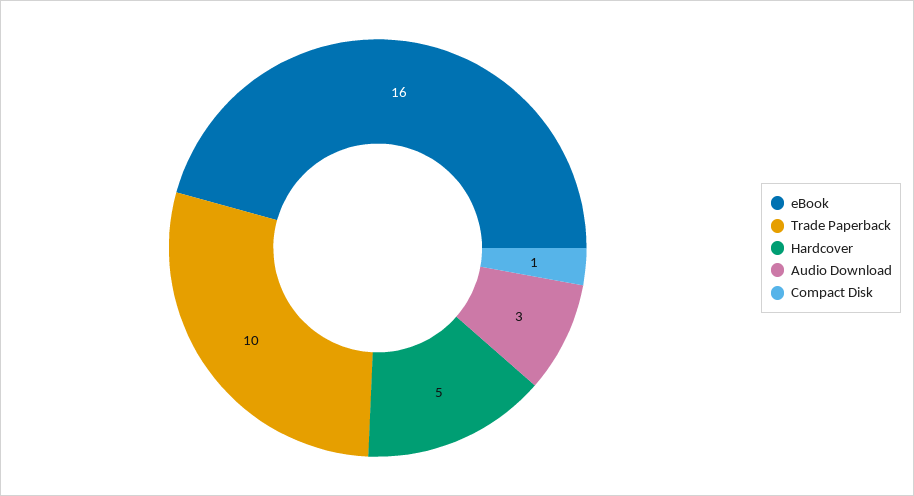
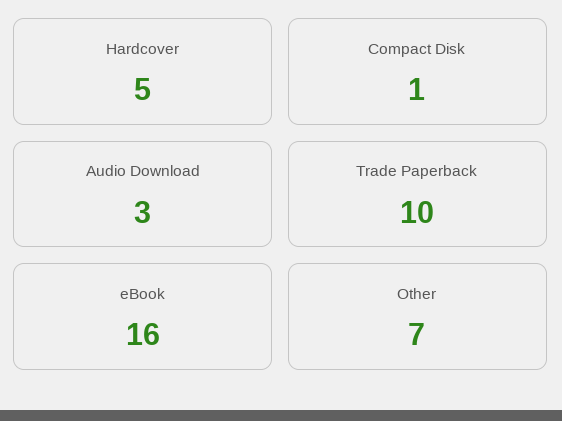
  {
    "eBook": 16,
    "Trade Paperback": 10,
    "Hardcover": 5,
    "Audio Download": 3,
-   "Compact Disk": 1
+   "Compact Disk": 1,
+   "Other": 7
  }

